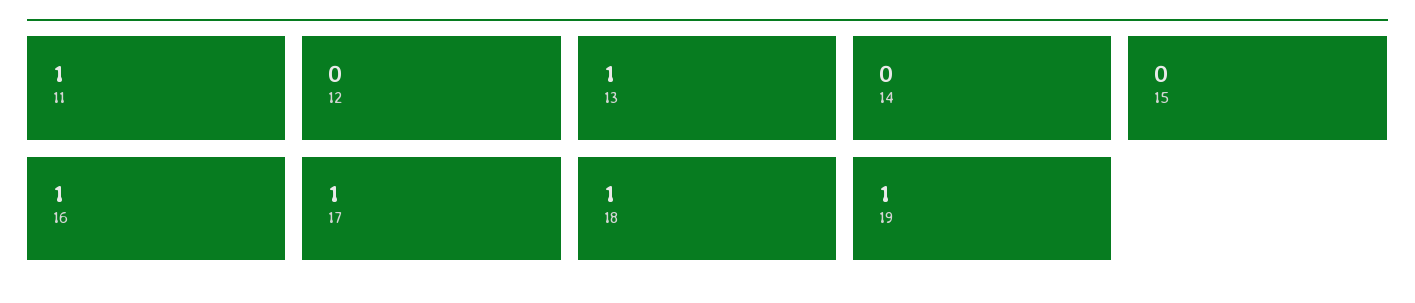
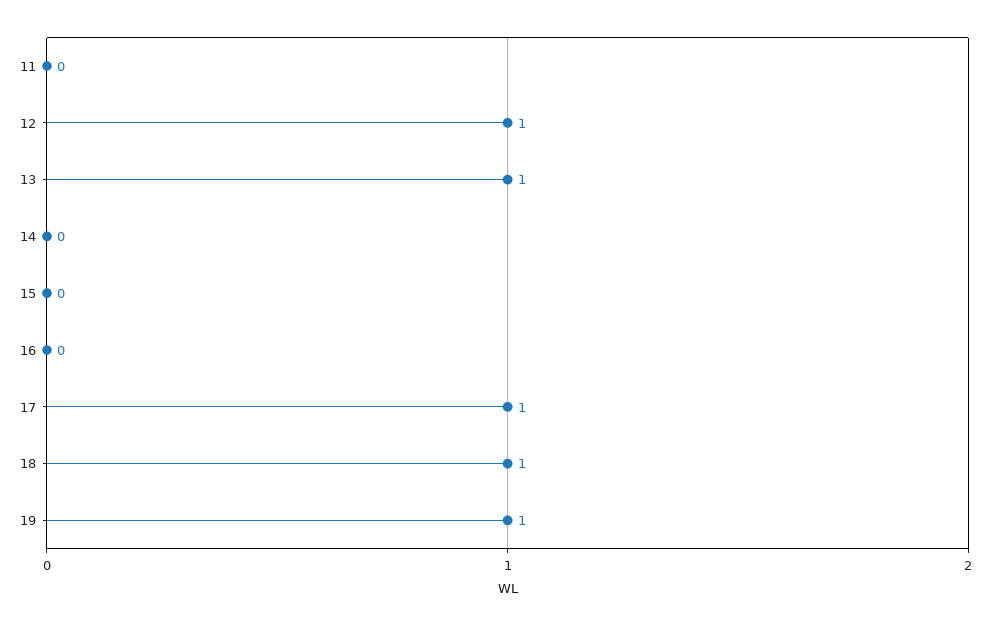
  {
-   "11": 1,
+   "11": 0,
-   "12": 0,
+   "12": 1,
    "13": 1,
    "14": 0,
    "15": 0,
-   "16": 1,
+   "16": 0,
    "17": 1,
    "18": 1,
    "19": 1
  }

